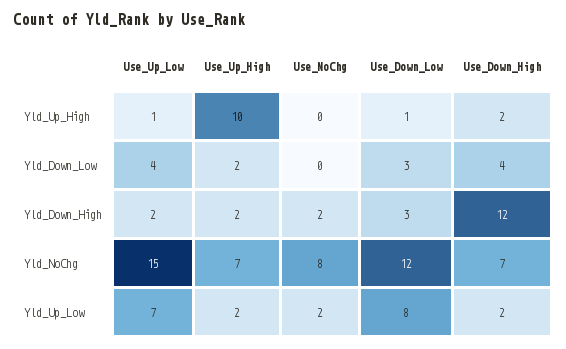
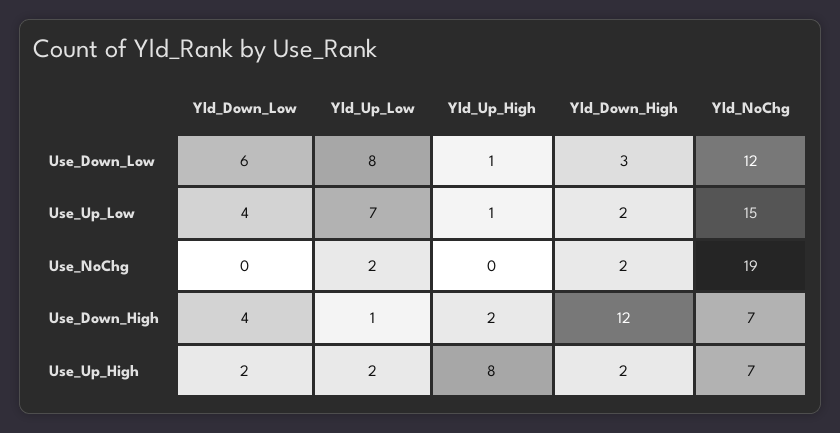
  {
    "Use_Up_Low": {
      "Yld_Up_High": 1,
      "Yld_Down_Low": 4,
      "Yld_Down_High": 2,
      "Yld_NoChg": 15,
      "Yld_Up_Low": 7
    },
    "Use_Up_High": {
-     "Yld_Up_High": 10,
+     "Yld_Up_High": 8,
      "Yld_Down_Low": 2,
      "Yld_Down_High": 2,
      "Yld_NoChg": 7,
      "Yld_Up_Low": 2
    },
    "Use_NoChg": {
      "Yld_Up_High": 0,
      "Yld_Down_Low": 0,
      "Yld_Down_High": 2,
-     "Yld_NoChg": 8,
+     "Yld_NoChg": 19,
      "Yld_Up_Low": 2
    },
    "Use_Down_Low": {
      "Yld_Up_High": 1,
-     "Yld_Down_Low": 3,
+     "Yld_Down_Low": 6,
      "Yld_Down_High": 3,
      "Yld_NoChg": 12,
      "Yld_Up_Low": 8
    },
    "Use_Down_High": {
      "Yld_Up_High": 2,
      "Yld_Down_Low": 4,
      "Yld_Down_High": 12,
      "Yld_NoChg": 7,
-     "Yld_Up_Low": 2
+     "Yld_Up_Low": 1
    }
  }

